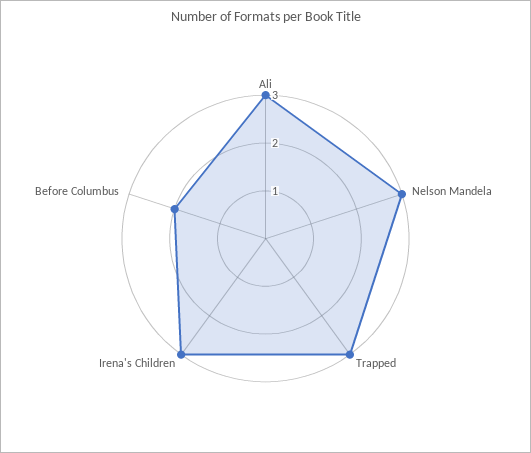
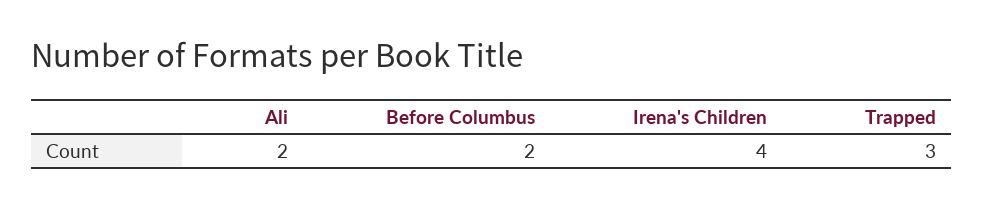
  {
-   "Ali": 3,
+   "Ali": 2,
-   "Nelson Mandela": 3,
    "Trapped": 3,
-   "Irena's Children": 3,
+   "Irena's Children": 4,
    "Before Columbus": 2
  }

